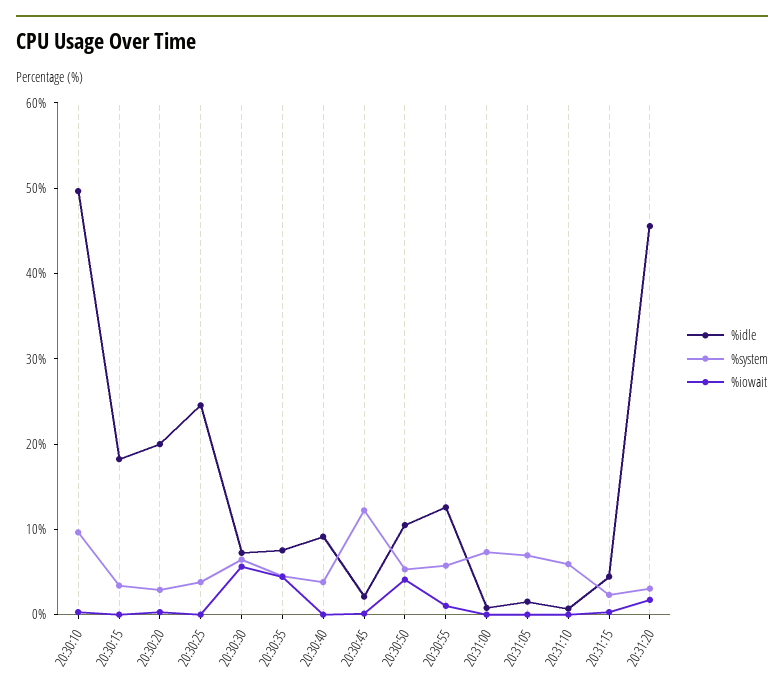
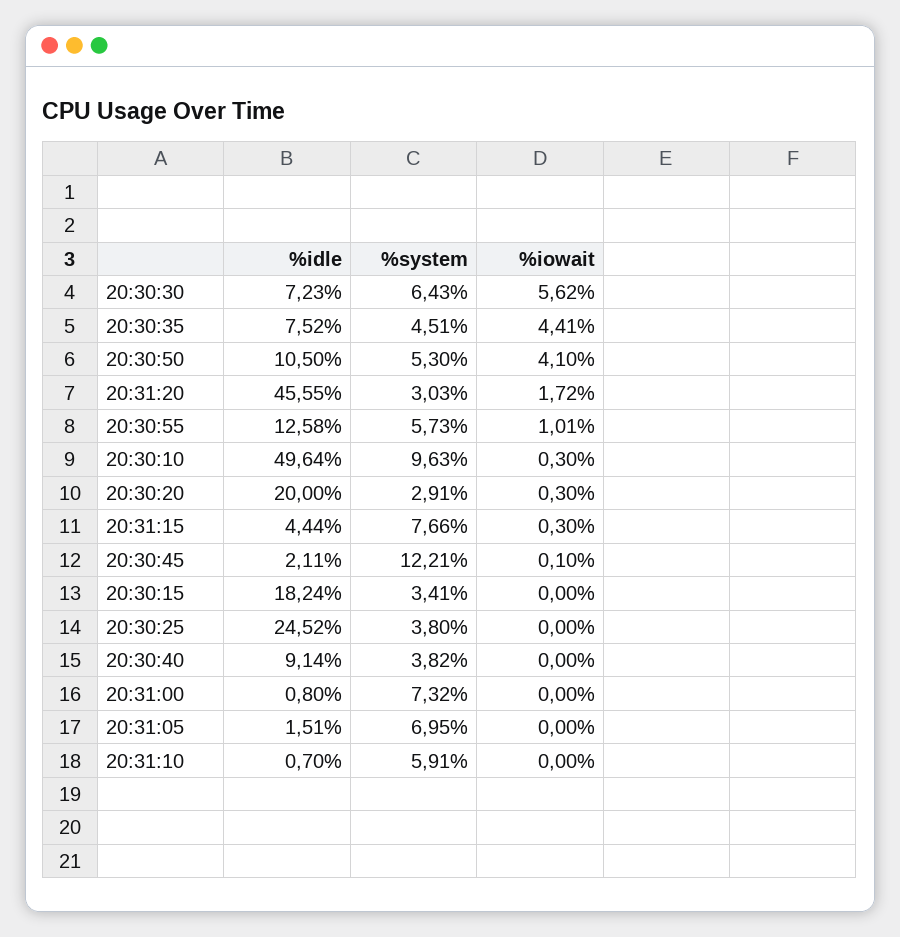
  {
    "%idle": {
      "20:30:10": 49.64,
      "20:30:15": 18.24,
      "20:30:20": 20,
      "20:30:25": 24.52,
      "20:30:30": 7.23,
      "20:30:35": 7.52,
      "20:30:40": 9.14,
      "20:30:45": 2.11,
      "20:30:50": 10.5,
      "20:30:55": 12.58,
      "20:31:00": 0.8,
      "20:31:05": 1.51,
      "20:31:10": 0.7,
      "20:31:15": 4.44,
      "20:31:20": 45.55
    },
    "%system": {
      "20:30:10": 9.63,
      "20:30:15": 3.41,
      "20:30:20": 2.91,
      "20:30:25": 3.8,
      "20:30:30": 6.43,
      "20:30:35": 4.51,
      "20:30:40": 3.82,
      "20:30:45": 12.21,
      "20:30:50": 5.3,
      "20:30:55": 5.73,
      "20:31:00": 7.32,
      "20:31:05": 6.95,
      "20:31:10": 5.91,
-     "20:31:15": 2,
+     "20:31:15": 7.66,
      "20:31:20": 3.03
    },
    "%iowait": {
      "20:30:10": 0.3,
      "20:30:15": 0,
      "20:30:20": 0.3,
      "20:30:25": 0,
      "20:30:30": 5.62,
      "20:30:35": 4.41,
      "20:30:40": 0,
      "20:30:45": 0.1,
      "20:30:50": 4.1,
      "20:30:55": 1.01,
      "20:31:00": 0,
      "20:31:05": 0,
      "20:31:10": 0,
      "20:31:15": 0.3,
      "20:31:20": 1.72
    }
  }

